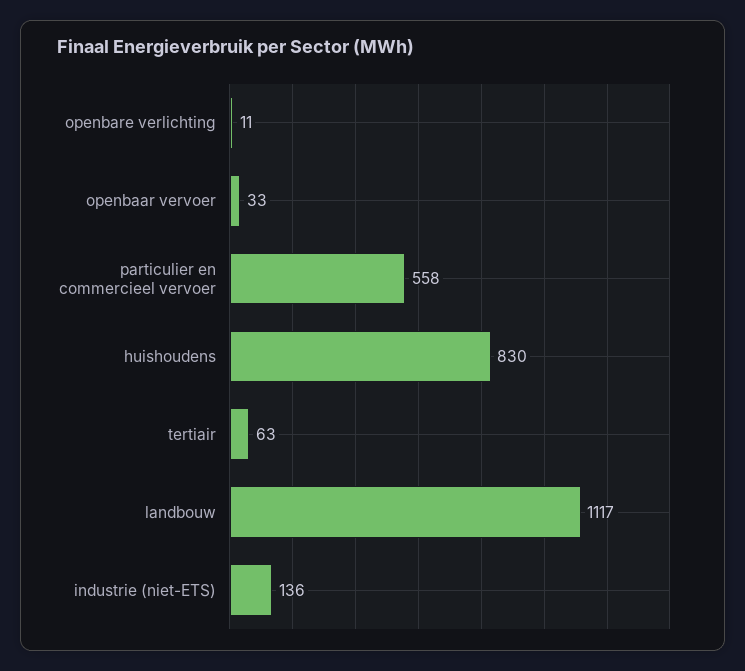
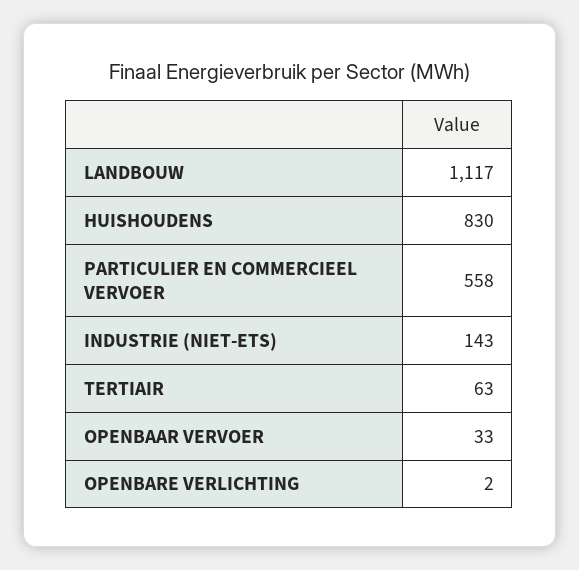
  {
-   "openbare verlichting": 11,
+   "openbare verlichting": 2,
    "openbaar vervoer": 33,
    "particulier en commercieel vervoer": 558,
    "huishoudens": 830,
    "tertiair": 63,
    "landbouw": 1117,
-   "industrie (niet-ETS)": 136
+   "industrie (niet-ETS)": 143
  }

